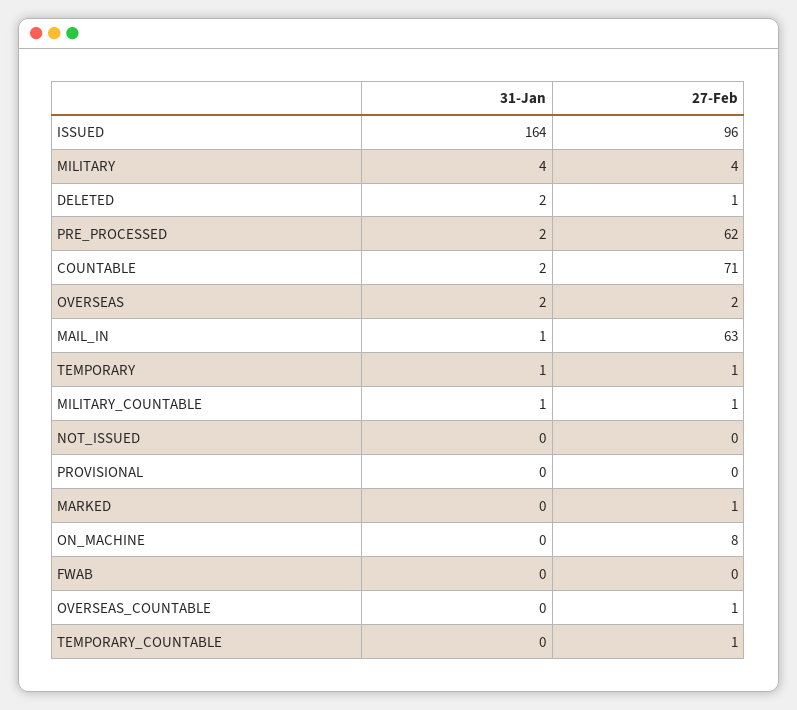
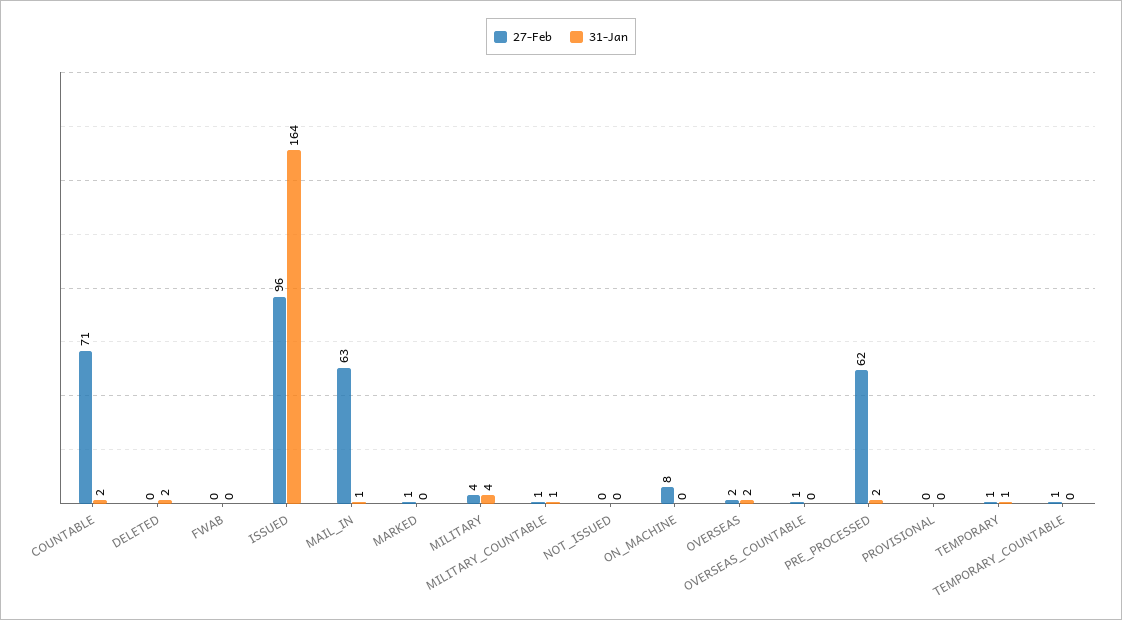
  {
    "31-Jan": {
      "ISSUED": 164,
      "MILITARY": 4,
      "DELETED": 2,
      "PRE_PROCESSED": 2,
      "COUNTABLE": 2,
      "OVERSEAS": 2,
      "MAIL_IN": 1,
      "TEMPORARY": 1,
      "MILITARY_COUNTABLE": 1,
      "NOT_ISSUED": 0,
      "PROVISIONAL": 0,
      "MARKED": 0,
      "ON_MACHINE": 0,
      "FWAB": 0,
      "OVERSEAS_COUNTABLE": 0,
      "TEMPORARY_COUNTABLE": 0
    },
    "27-Feb": {
      "ISSUED": 96,
      "MILITARY": 4,
-     "DELETED": 1,
+     "DELETED": 0,
      "PRE_PROCESSED": 62,
      "COUNTABLE": 71,
      "OVERSEAS": 2,
      "MAIL_IN": 63,
      "TEMPORARY": 1,
      "MILITARY_COUNTABLE": 1,
      "NOT_ISSUED": 0,
      "PROVISIONAL": 0,
      "MARKED": 1,
      "ON_MACHINE": 8,
      "FWAB": 0,
      "OVERSEAS_COUNTABLE": 1,
      "TEMPORARY_COUNTABLE": 1
    }
  }

